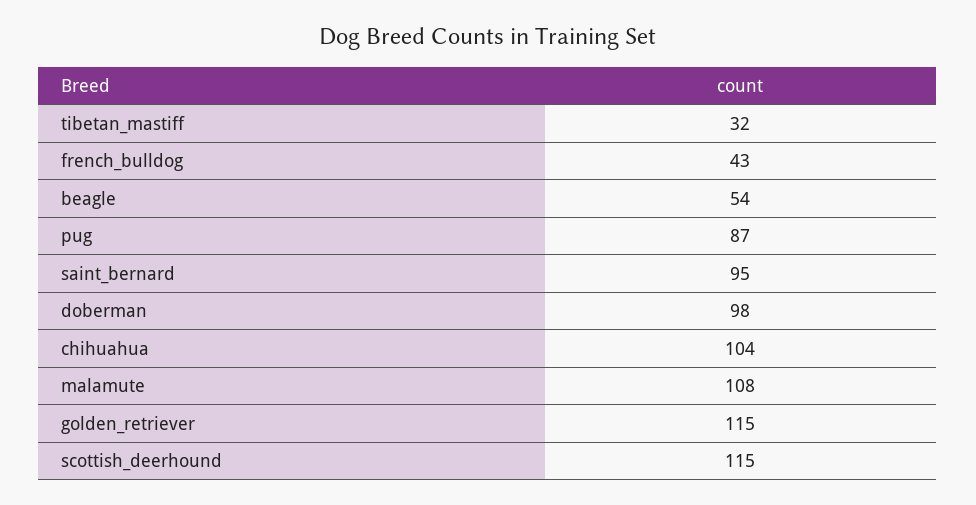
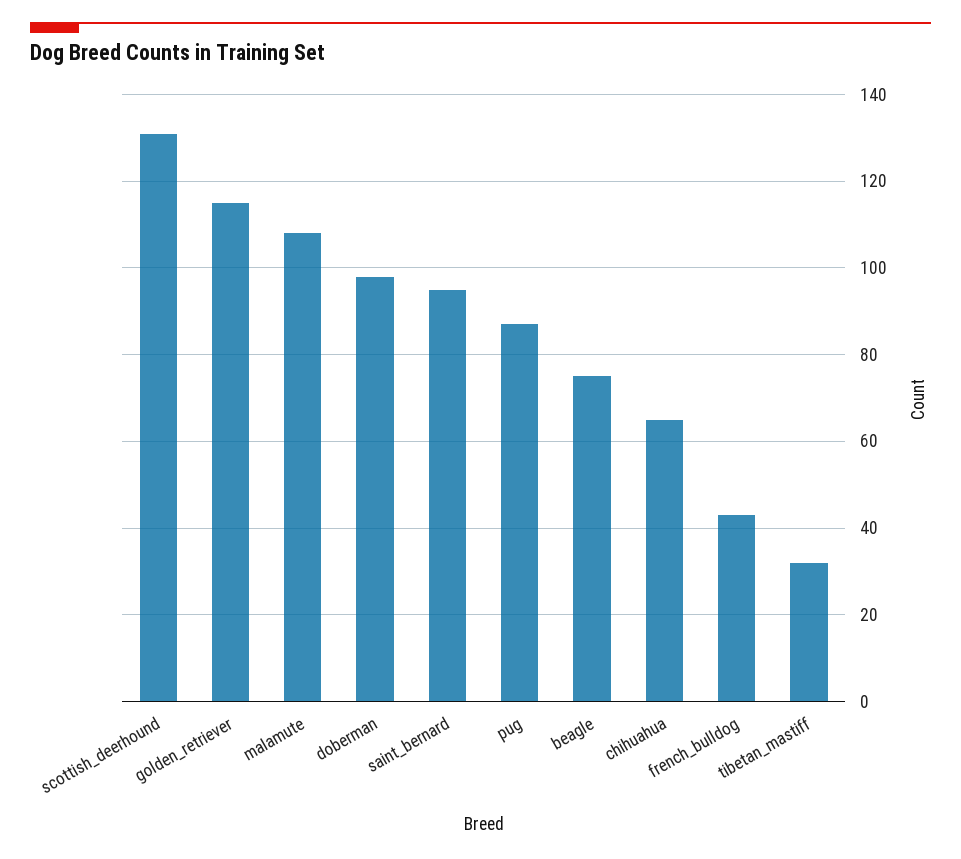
  {
    "tibetan_mastiff": 32,
    "french_bulldog": 43,
-   "beagle": 54,
+   "beagle": 75,
    "pug": 87,
    "saint_bernard": 95,
    "doberman": 98,
-   "chihuahua": 104,
+   "chihuahua": 65,
    "malamute": 108,
    "golden_retriever": 115,
-   "scottish_deerhound": 115
+   "scottish_deerhound": 130
  }

